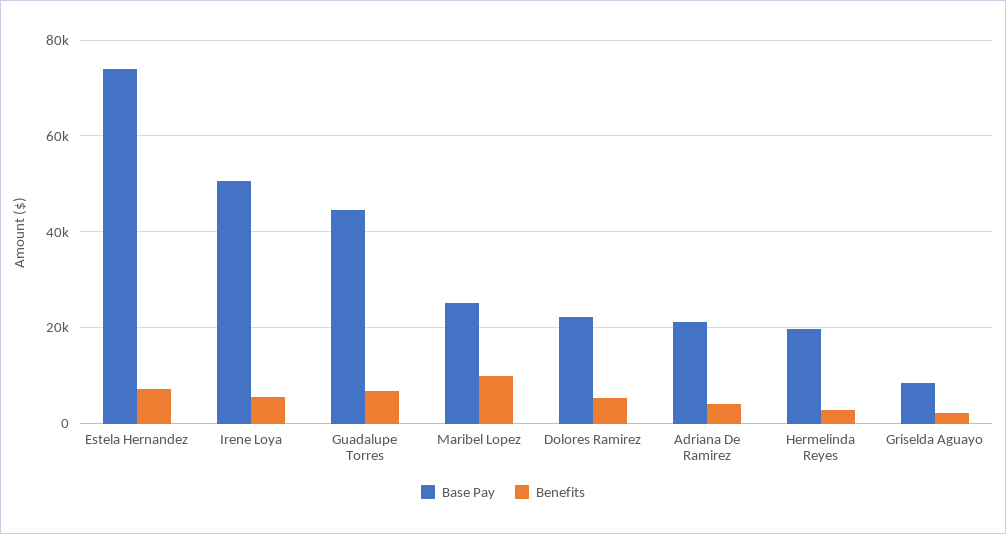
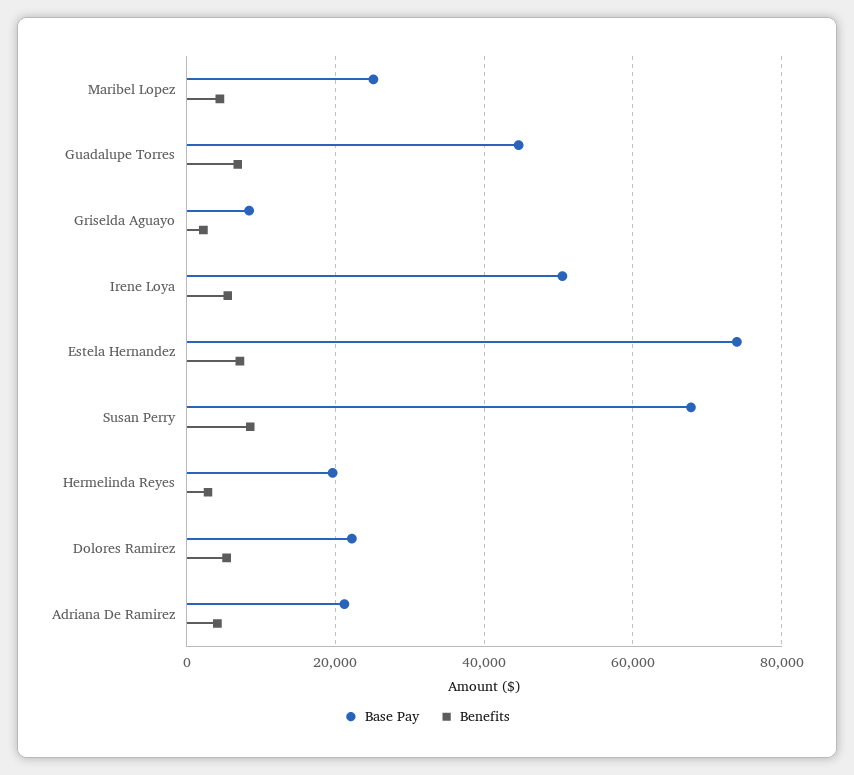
  {
    "Base Pay": {
      "Estela Hernandez": 74000,
      "Irene Loya": 50000,
      "Guadalupe Torres": 44000,
      "Maribel Lopez": 26000,
      "Dolores Ramirez": 22000,
      "Adriana De Ramirez": 22000,
      "Hermelinda Reyes": 20000,
-     "Griselda Aguayo": 8000
+     "Griselda Aguayo": 8000,
+     "Susan Perry": 68000
    },
    "Benefits": {
      "Estela Hernandez": 8000,
      "Irene Loya": 6000,
      "Guadalupe Torres": 6000,
-     "Maribel Lopez": 10000,
+     "Maribel Lopez": 4000,
      "Dolores Ramirez": 6000,
      "Adriana De Ramirez": 4000,
      "Hermelinda Reyes": 2000,
-     "Griselda Aguayo": 2000
+     "Griselda Aguayo": 2000,
+     "Susan Perry": 8000
    }
  }

